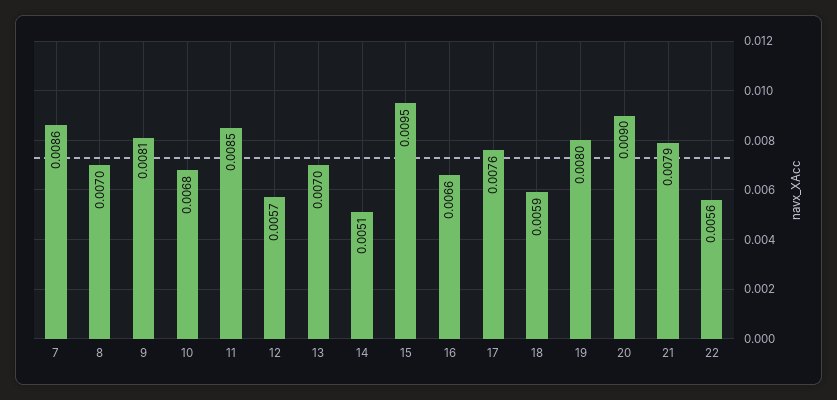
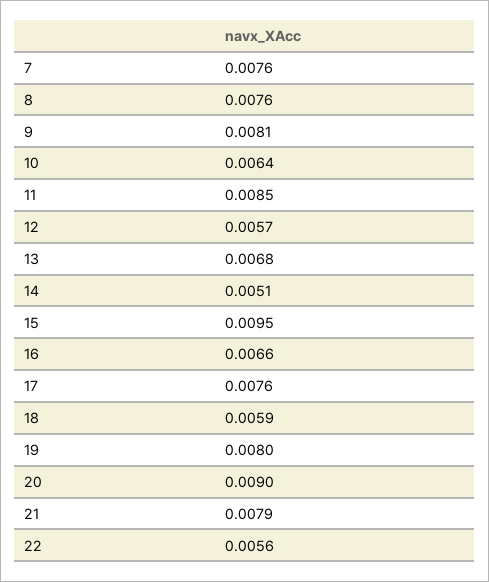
  {
-   "7": 0.0086,
+   "7": 0.0076,
-   "8": 0.007,
+   "8": 0.0076,
    "9": 0.0081,
-   "10": 0.0068,
+   "10": 0.0064,
    "11": 0.0085,
    "12": 0.0057,
-   "13": 0.007,
+   "13": 0.0068,
    "14": 0.0051,
    "15": 0.0095,
    "16": 0.0066,
    "17": 0.0076,
    "18": 0.0059,
    "19": 0.008,
    "20": 0.009,
    "21": 0.0079,
    "22": 0.0056
  }

